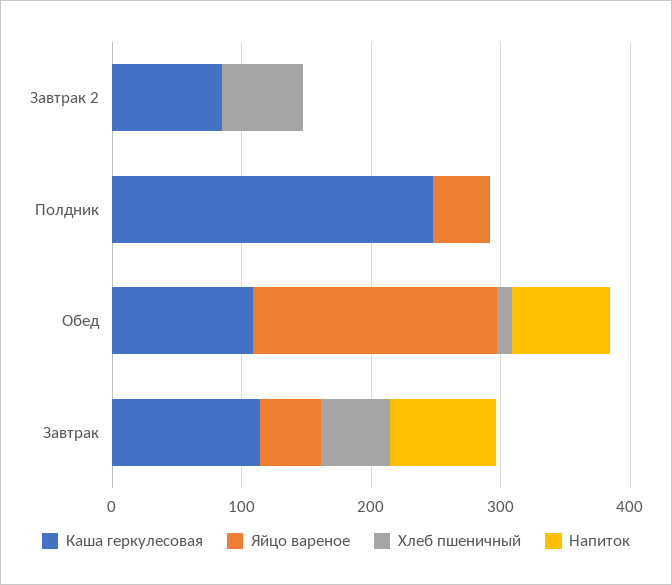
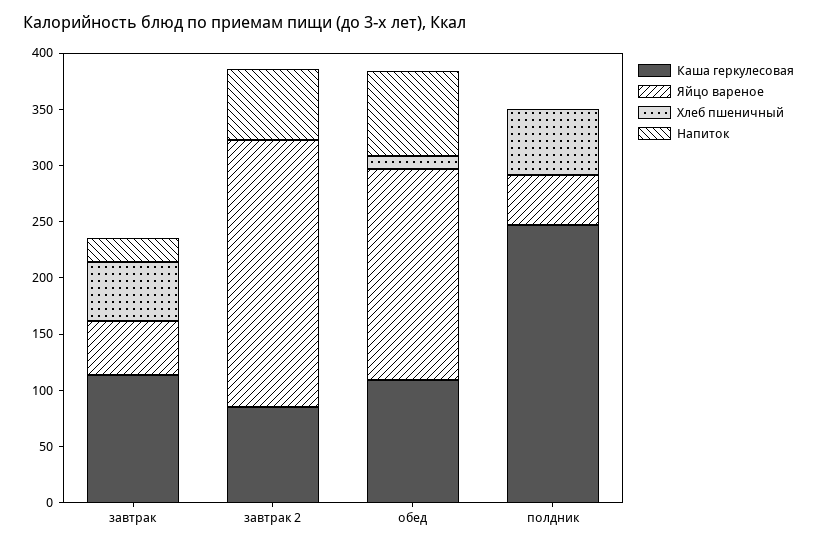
  {
    "Каша геркулесовая": {
      "Завтрак 2": 90,
      "Полдник": 250,
      "Обед": 110,
      "Завтрак": 110
    },
    "Яйцо вареное": {
-     "Завтрак 2": 0,
+     "Завтрак 2": 240,
      "Полдник": 40,
      "Обед": 190,
      "Завтрак": 50
    },
    "Хлеб пшеничный": {
-     "Завтрак 2": 60,
+     "Завтрак 2": 0,
-     "Полдник": 0,
+     "Полдник": 60,
      "Обед": 10,
      "Завтрак": 50
    },
    "Напиток": {
-     "Завтрак 2": 0,
+     "Завтрак 2": 60,
      "Полдник": 0,
      "Обед": 80,
-     "Завтрак": 80
+     "Завтрак": 20
    }
  }

